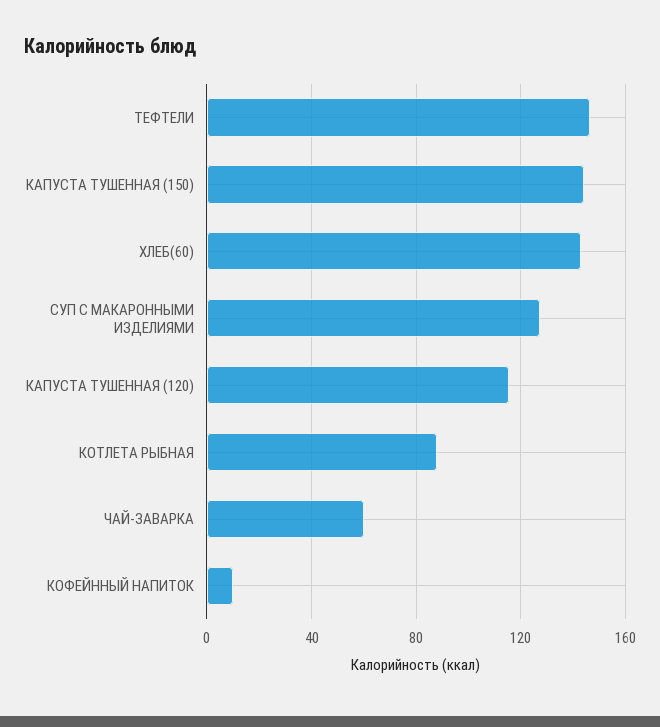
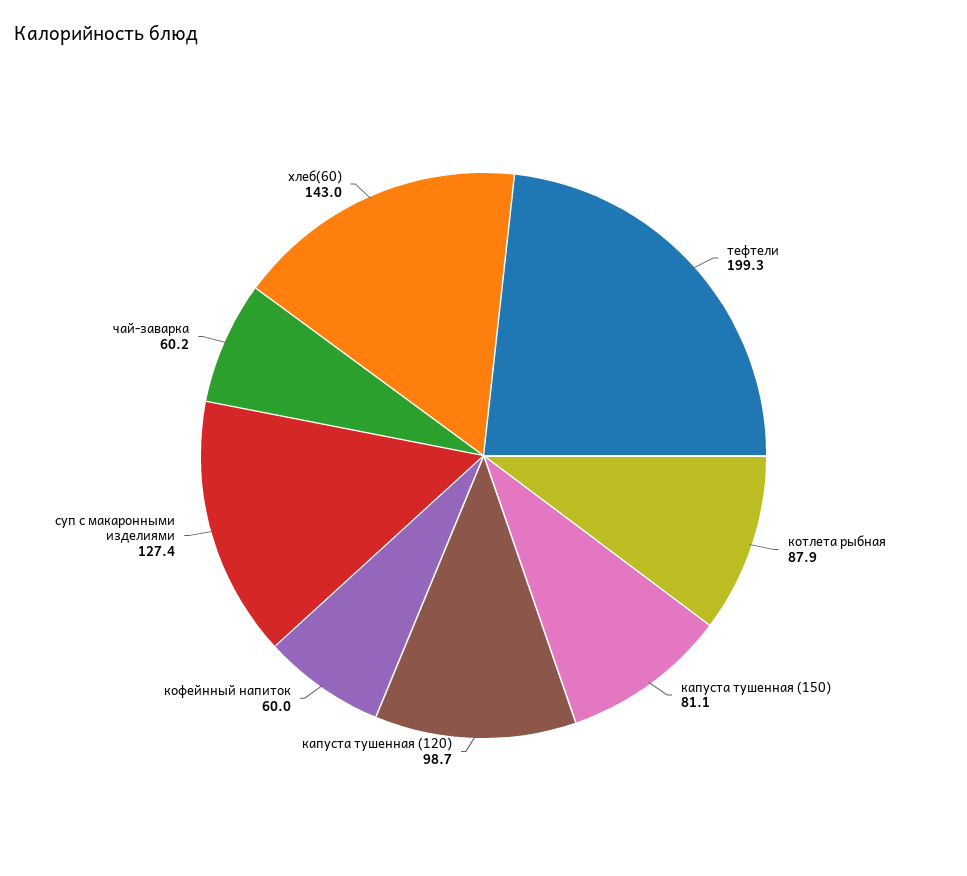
  {
-   "ТЕФТЕЛИ": 145,
+   "ТЕФТЕЛИ": 199.3,
-   "КАПУСТА ТУШЕННАЯ (150)": 145,
+   "КАПУСТА ТУШЕННАЯ (150)": 81.1,
    "ХЛЕБ(60)": 143,
    "СУП С МАКАРОННЫМИ ИЗДЕЛИЯМИ": 127.4,
-   "КАПУСТА ТУШЕННАЯ (120)": 115,
+   "КАПУСТА ТУШЕННАЯ (120)": 98.7,
    "КОТЛЕТА РЫБНАЯ": 87.9,
    "ЧАЙ-ЗАВАРКА": 60.2,
-   "КОФЕЙННЫЙ НАПИТОК": 10
+   "КОФЕЙННЫЙ НАПИТОК": 60
  }

